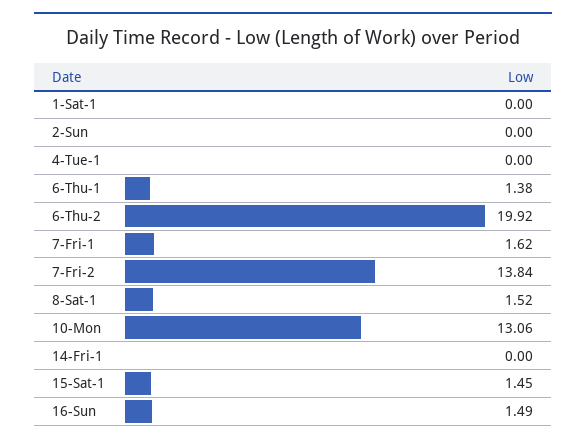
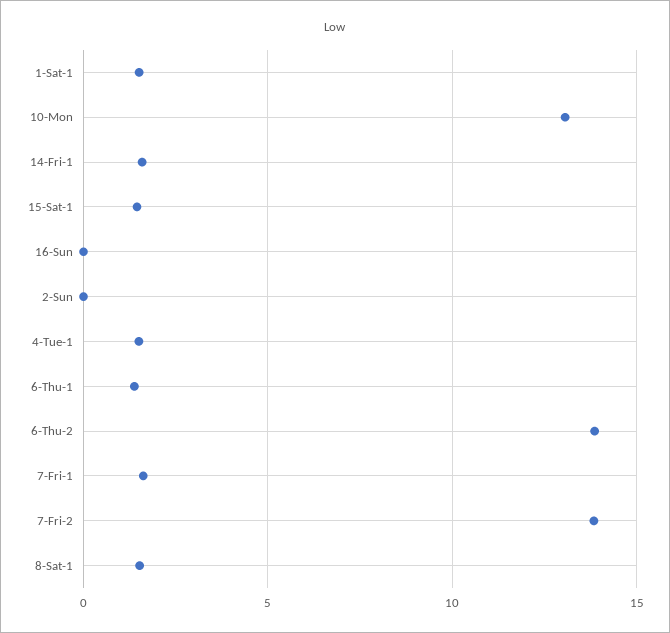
  {
-   "1-Sat-1": 0,
+   "1-Sat-1": 1.5,
    "2-Sun": 0,
-   "4-Tue-1": 0,
+   "4-Tue-1": 1.5,
    "6-Thu-1": 1.38,
-   "6-Thu-2": 19.92,
+   "6-Thu-2": 14,
    "7-Fri-1": 1.62,
    "7-Fri-2": 13.84,
    "8-Sat-1": 1.52,
    "10-Mon": 13.06,
-   "14-Fri-1": 0,
+   "14-Fri-1": 1.5,
    "15-Sat-1": 1.45,
-   "16-Sun": 1.49
+   "16-Sun": 0
  }

